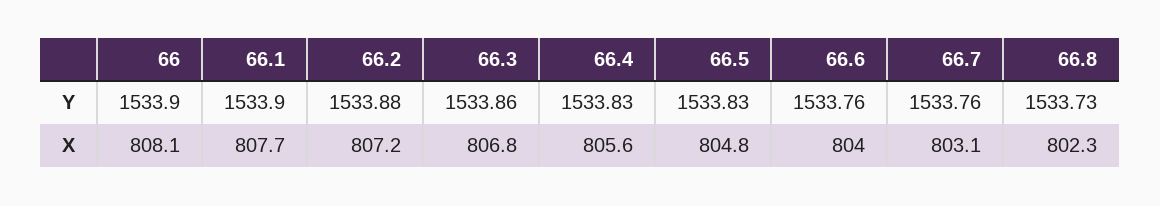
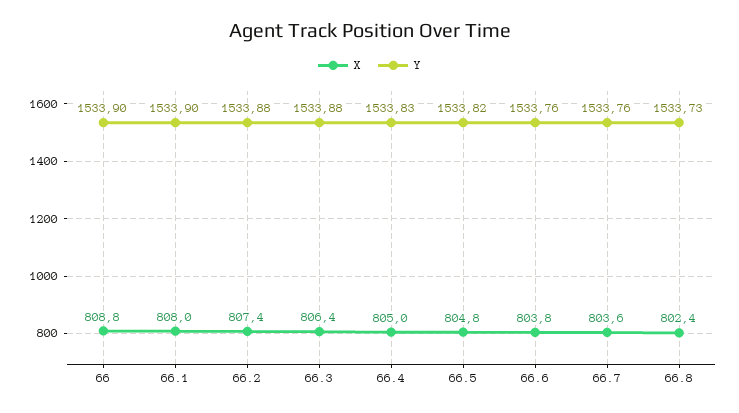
  {
    "Y": {
      "66": 1533.9,
      "66.1": 1533.9,
      "66.2": 1533.88,
-     "66.3": 1533.86,
+     "66.3": 1533.88,
      "66.4": 1533.83,
-     "66.5": 1533.83,
+     "66.5": 1533.82,
      "66.6": 1533.76,
      "66.7": 1533.76,
      "66.8": 1533.73
    },
    "X": {
-     "66": 808.1,
+     "66": 808.8,
-     "66.1": 807.7,
+     "66.1": 808,
-     "66.2": 807.2,
+     "66.2": 807.4,
-     "66.3": 806.8,
+     "66.3": 806.4,
-     "66.4": 805.6,
+     "66.4": 805,
      "66.5": 804.8,
-     "66.6": 804,
+     "66.6": 803.8,
-     "66.7": 803.1,
+     "66.7": 803.6,
-     "66.8": 802.3
+     "66.8": 802.4
    }
  }

